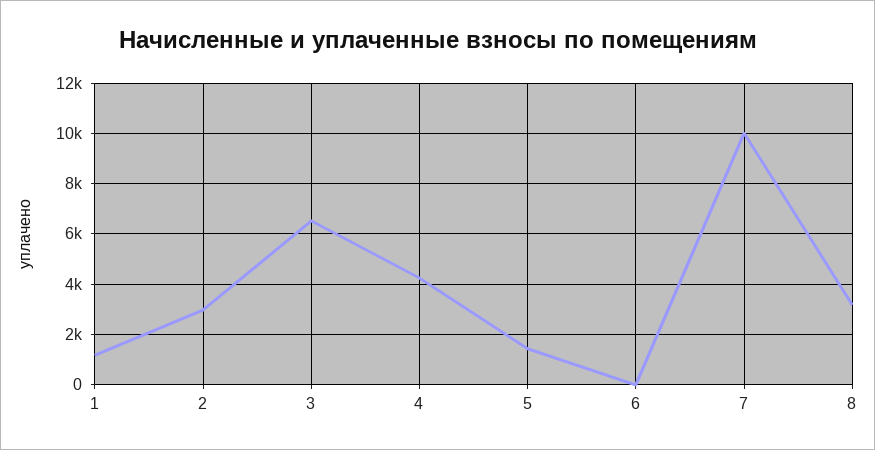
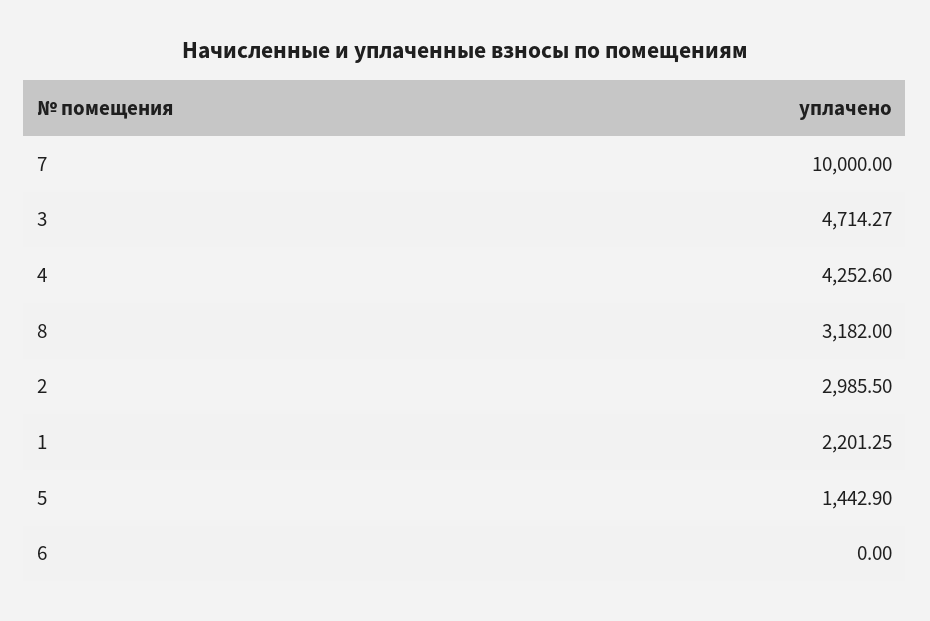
  {
-   "1": 1250,
+   "1": 2201.25,
    "2": 2985.5,
-   "3": 6500,
+   "3": 4714.27,
    "4": 4252.6,
    "5": 1442.9,
    "6": 0,
    "7": 10000,
    "8": 3182
  }

